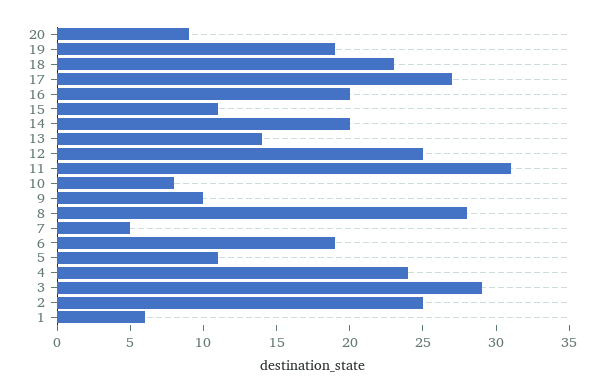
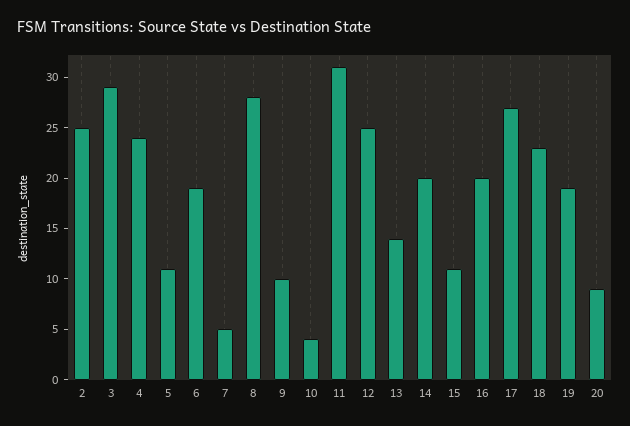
  {
    "20": 9,
    "19": 19,
    "18": 23,
    "17": 27,
    "16": 20,
    "15": 11,
    "14": 20,
    "13": 14,
    "12": 25,
    "11": 31,
-   "10": 8,
+   "10": 4,
    "9": 10,
    "8": 28,
    "7": 5,
    "6": 19,
    "5": 11,
    "4": 24,
    "3": 29,
-   "2": 25,
+   "2": 25
-   "1": 6
  }

